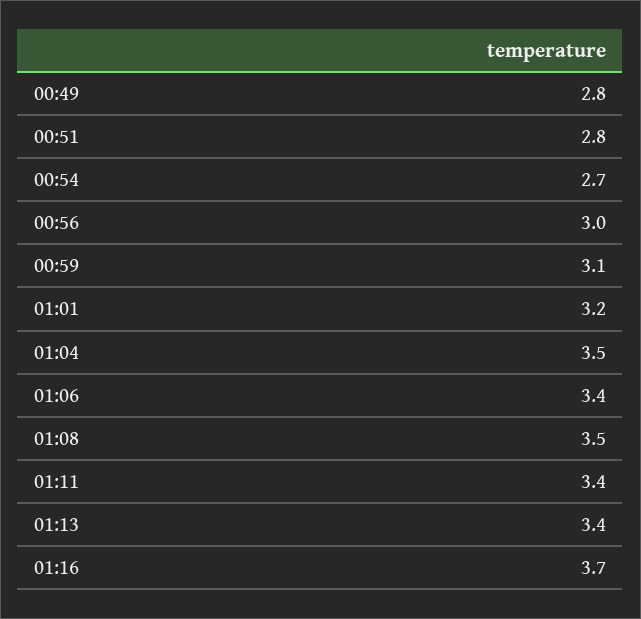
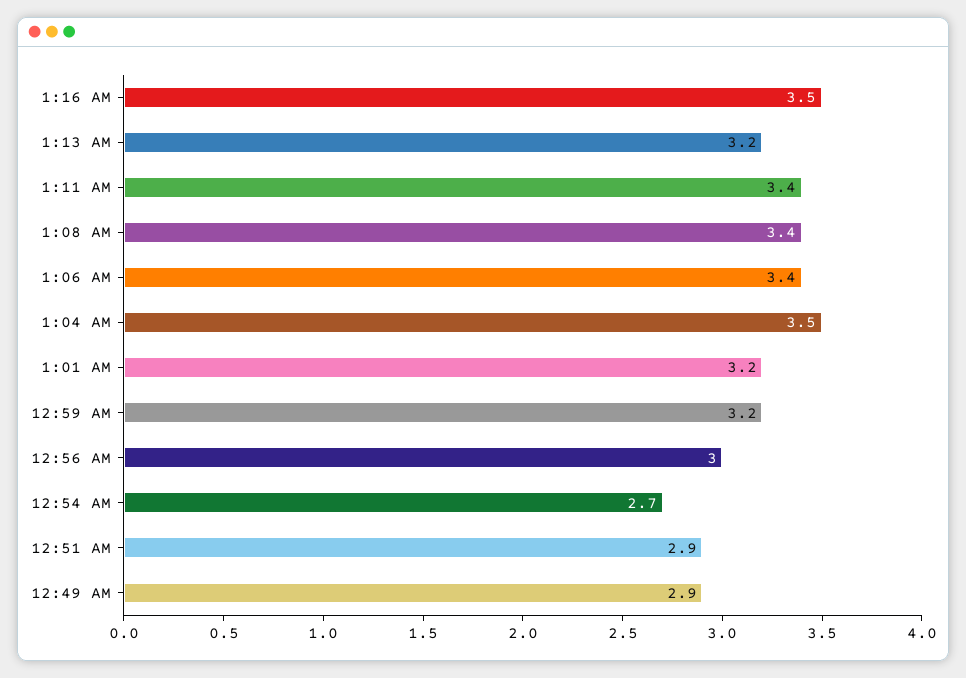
  {
-   "00:49": 2.8,
+   "00:49": 2.9,
-   "00:51": 2.8,
+   "00:51": 2.9,
    "00:54": 2.7,
    "00:56": 3,
-   "00:59": 3.1,
+   "00:59": 3.2,
    "01:01": 3.2,
    "01:04": 3.5,
    "01:06": 3.4,
-   "01:08": 3.5,
+   "01:08": 3.4,
    "01:11": 3.4,
-   "01:13": 3.4,
+   "01:13": 3.2,
-   "01:16": 3.7
+   "01:16": 3.5
  }

